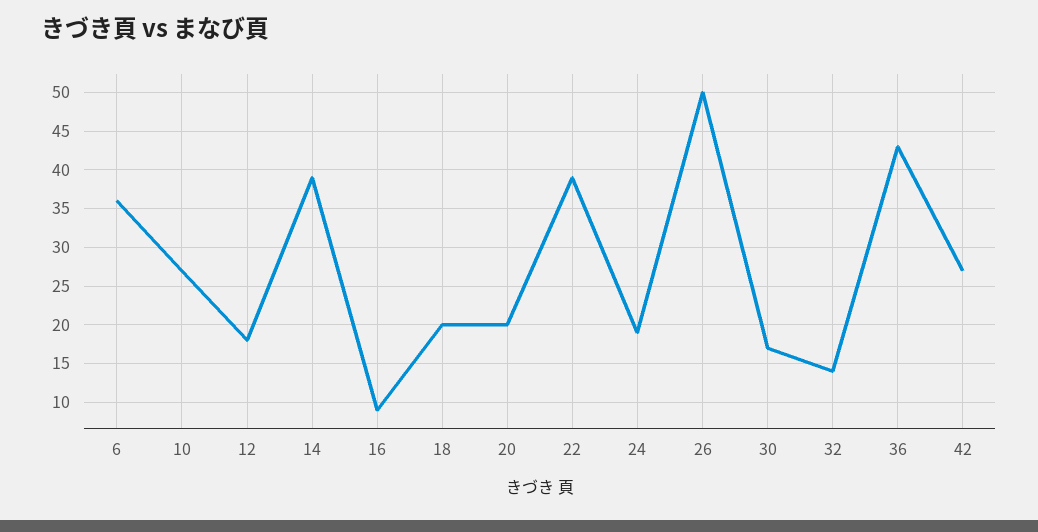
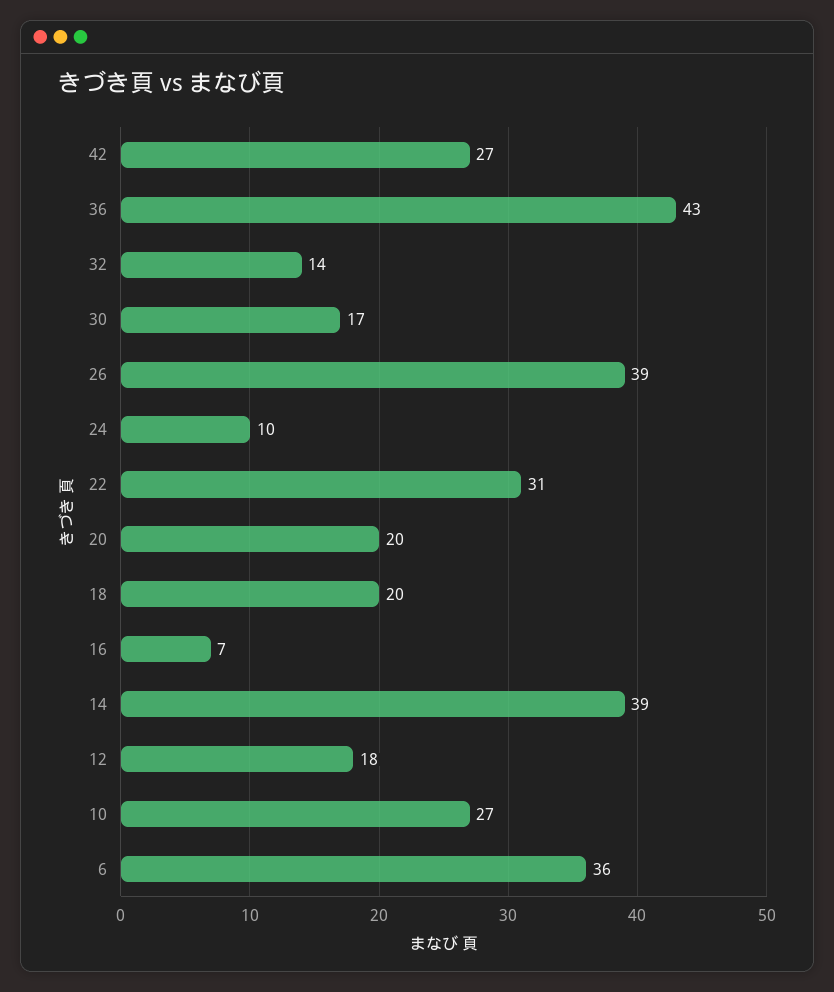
  {
    "6": 36,
    "10": 27,
    "12": 18,
    "14": 39,
-   "16": 9,
+   "16": 7,
    "18": 20,
    "20": 20,
-   "22": 39,
+   "22": 31,
-   "24": 19,
+   "24": 10,
-   "26": 50,
+   "26": 39,
    "30": 17,
    "32": 14,
    "36": 43,
    "42": 27
  }

